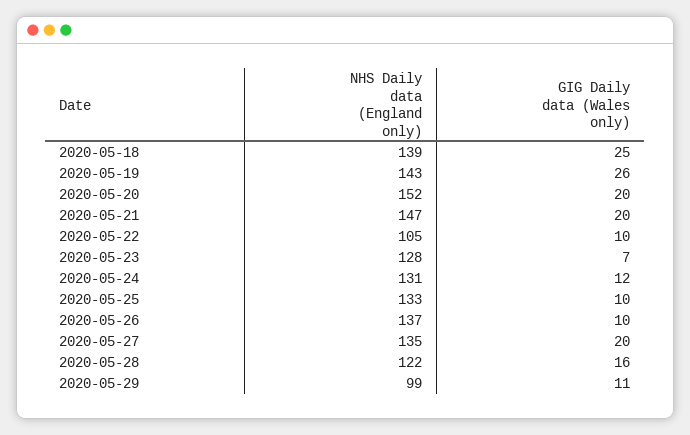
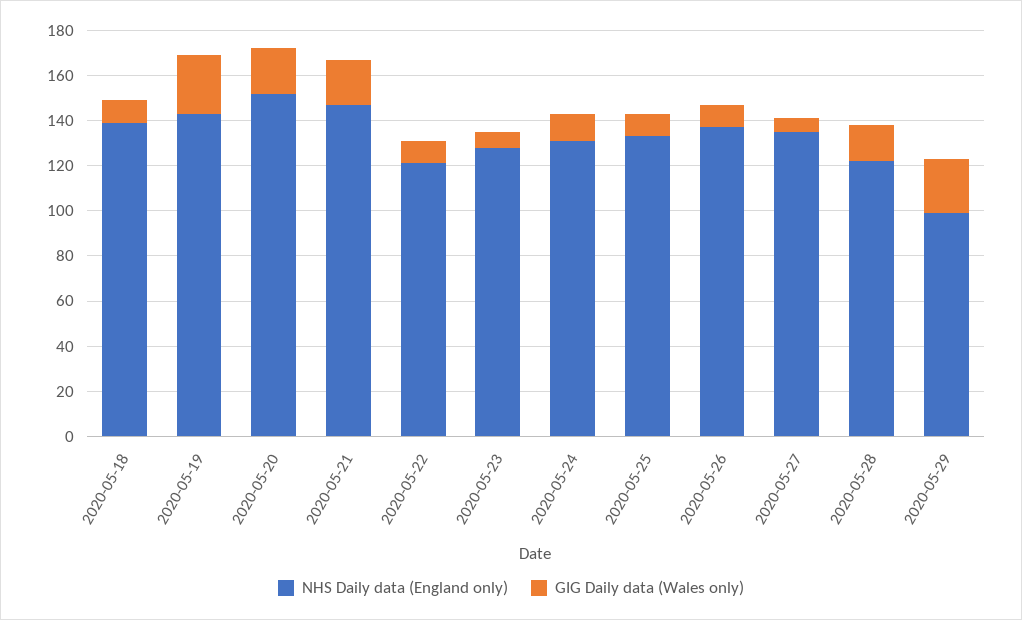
  {
    "NHS Daily data (England only)": {
      "2020-05-18": 139,
      "2020-05-19": 143,
      "2020-05-20": 152,
      "2020-05-21": 147,
-     "2020-05-22": 105,
+     "2020-05-22": 120,
      "2020-05-23": 128,
      "2020-05-24": 131,
      "2020-05-25": 133,
      "2020-05-26": 137,
      "2020-05-27": 135,
      "2020-05-28": 122,
      "2020-05-29": 99
    },
    "GIG Daily data (Wales only)": {
-     "2020-05-18": 25,
+     "2020-05-18": 10,
      "2020-05-19": 26,
      "2020-05-20": 20,
      "2020-05-21": 20,
      "2020-05-22": 10,
      "2020-05-23": 7,
      "2020-05-24": 12,
      "2020-05-25": 10,
      "2020-05-26": 10,
-     "2020-05-27": 20,
+     "2020-05-27": 5,
      "2020-05-28": 16,
-     "2020-05-29": 11
+     "2020-05-29": 25
    }
  }

